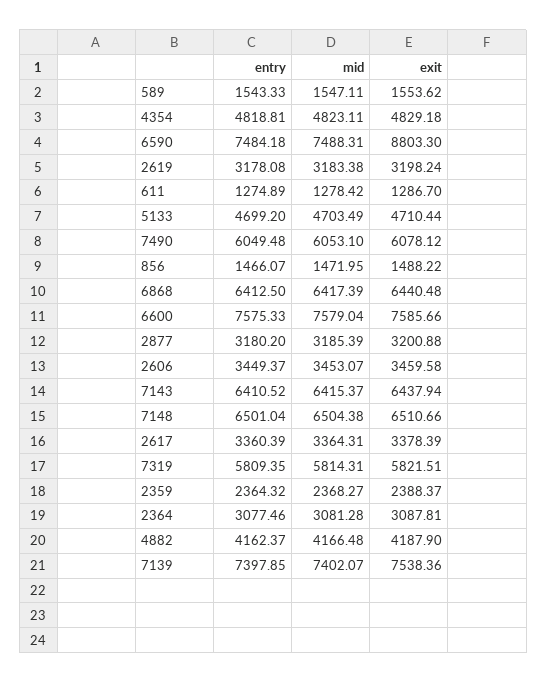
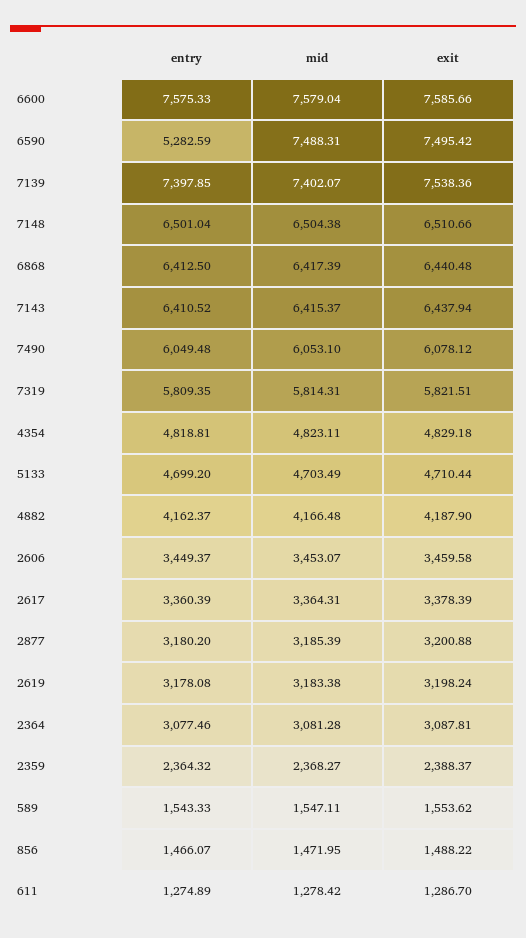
  {
    "entry": {
      "589": 1543.33,
      "4354": 4818.81,
-     "6590": 7484.18,
+     "6590": 5282.59,
      "2619": 3178.08,
      "611": 1274.89,
      "5133": 4699.2,
      "7490": 6049.48,
      "856": 1466.07,
      "6868": 6412.5,
      "6600": 7575.33,
      "2877": 3180.2,
      "2606": 3449.37,
      "7143": 6410.52,
      "7148": 6501.04,
      "2617": 3360.39,
      "7319": 5809.35,
      "2359": 2364.32,
      "2364": 3077.46,
      "4882": 4162.37,
      "7139": 7397.85
    },
    "mid": {
      "589": 1547.11,
      "4354": 4823.11,
      "6590": 7488.31,
      "2619": 3183.38,
      "611": 1278.42,
      "5133": 4703.49,
      "7490": 6053.1,
      "856": 1471.95,
      "6868": 6417.39,
      "6600": 7579.04,
      "2877": 3185.39,
      "2606": 3453.07,
      "7143": 6415.37,
      "7148": 6504.38,
      "2617": 3364.31,
      "7319": 5814.31,
      "2359": 2368.27,
      "2364": 3081.28,
      "4882": 4166.48,
      "7139": 7402.07
    },
    "exit": {
      "589": 1553.62,
      "4354": 4829.18,
-     "6590": 8803.3,
+     "6590": 7495.42,
      "2619": 3198.24,
      "611": 1286.7,
      "5133": 4710.44,
      "7490": 6078.12,
      "856": 1488.22,
      "6868": 6440.48,
      "6600": 7585.66,
      "2877": 3200.88,
      "2606": 3459.58,
      "7143": 6437.94,
      "7148": 6510.66,
      "2617": 3378.39,
      "7319": 5821.51,
      "2359": 2388.37,
      "2364": 3087.81,
      "4882": 4187.9,
      "7139": 7538.36
    }
  }

